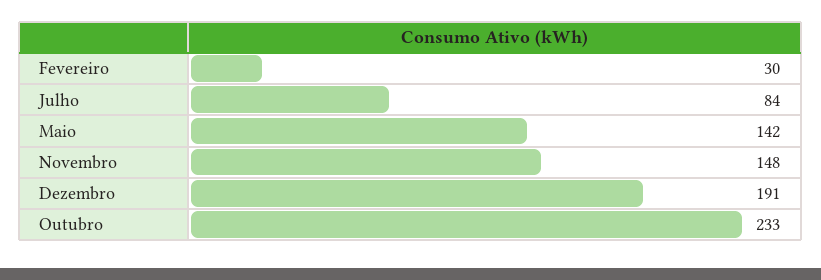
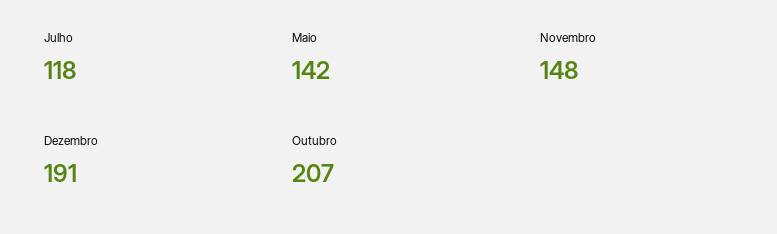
  {
-   "Fevereiro": 30,
-   "Julho": 84,
+   "Julho": 118,
    "Maio": 142,
    "Novembro": 148,
    "Dezembro": 191,
-   "Outubro": 233
+   "Outubro": 207
  }

